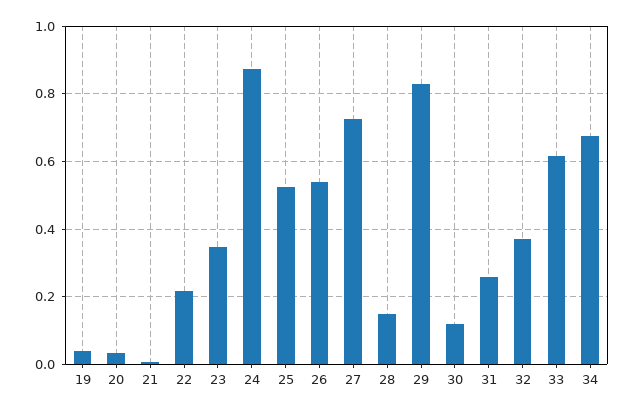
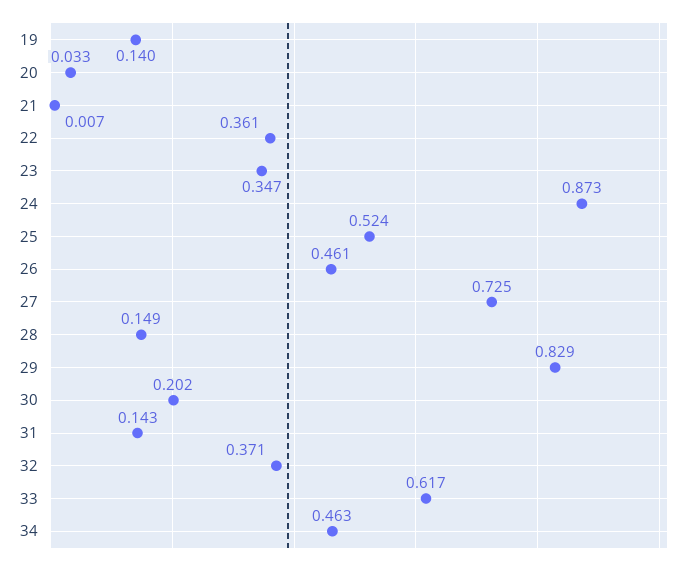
  {
-   "19": 0.04,
+   "19": 0.14,
    "20": 0.033,
    "21": 0.007,
-   "22": 0.22,
+   "22": 0.361,
    "23": 0.347,
    "24": 0.873,
    "25": 0.524,
-   "26": 0.54,
+   "26": 0.461,
    "27": 0.725,
    "28": 0.149,
    "29": 0.829,
-   "30": 0.12,
+   "30": 0.202,
-   "31": 0.26,
+   "31": 0.143,
    "32": 0.371,
    "33": 0.617,
-   "34": 0.68
+   "34": 0.463
  }

